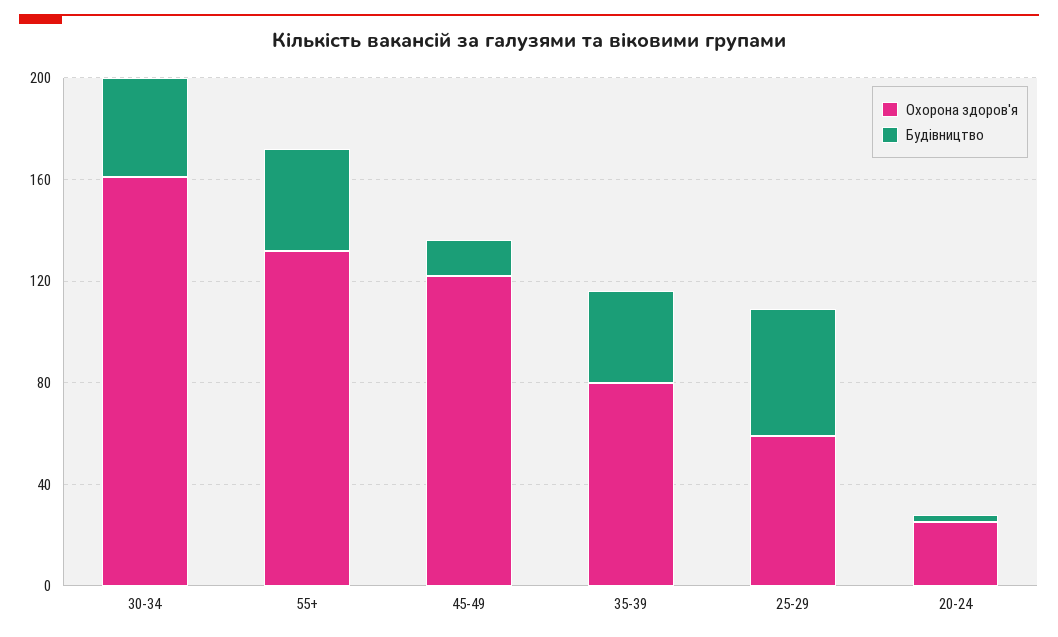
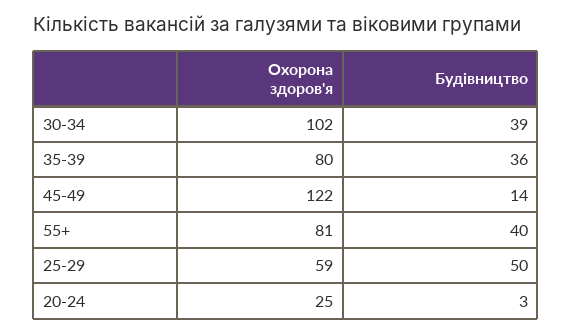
  {
    "Охорона здоров'я": {
-     "30-34": 160,
+     "30-34": 102,
-     "55+": 130,
+     "55+": 81,
      "45-49": 122,
      "35-39": 80,
      "25-29": 59,
      "20-24": 25
    },
    "Будівництво": {
      "30-34": 39,
      "55+": 40,
      "45-49": 14,
      "35-39": 36,
      "25-29": 50,
      "20-24": 3
    }
  }

